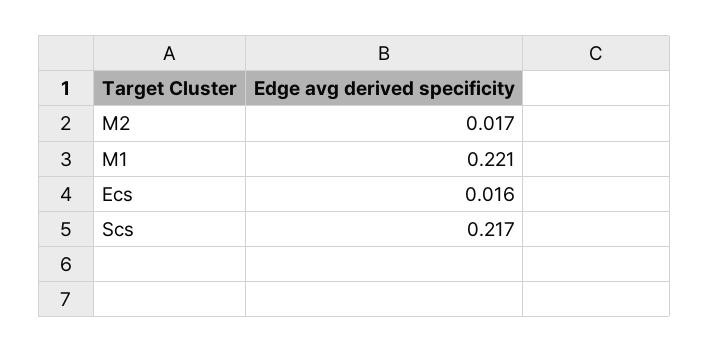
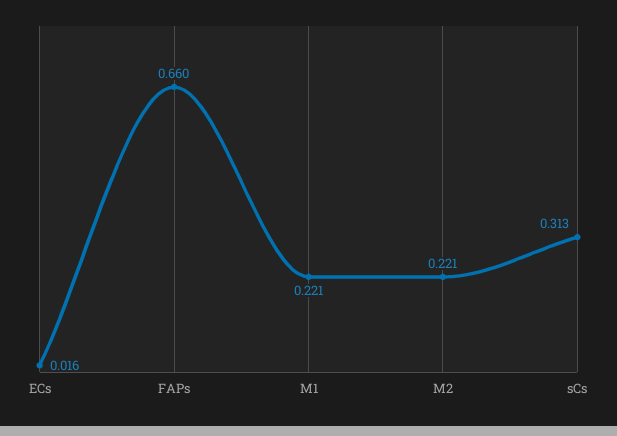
  {
-   "M2": 0.017,
+   "M2": 0.221,
    "M1": 0.221,
    "Ecs": 0.016,
-   "Scs": 0.217
+   "Scs": 0.313,
+   "FAPs": 0.66
  }

